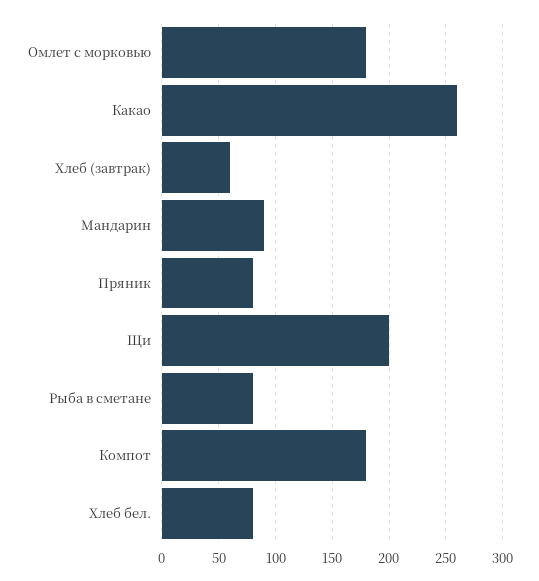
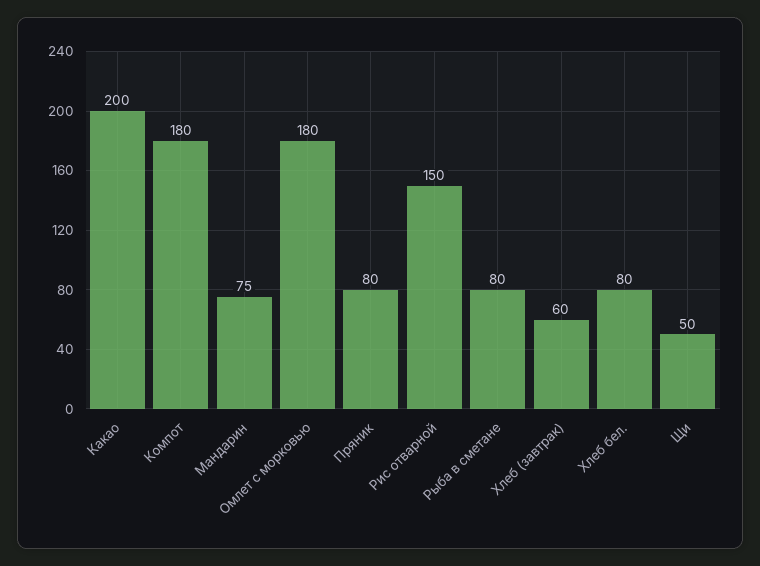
  {
    "Омлет с морковью": 180,
-   "Какао": 260,
+   "Какао": 200,
    "Хлеб (завтрак)": 60,
-   "Мандарин": 90,
+   "Мандарин": 75,
    "Пряник": 80,
-   "Щи": 200,
+   "Щи": 50,
    "Рыба в сметане": 80,
    "Компот": 180,
-   "Хлеб бел.": 80
+   "Хлеб бел.": 80,
+   "Рис отварной": 150
  }

